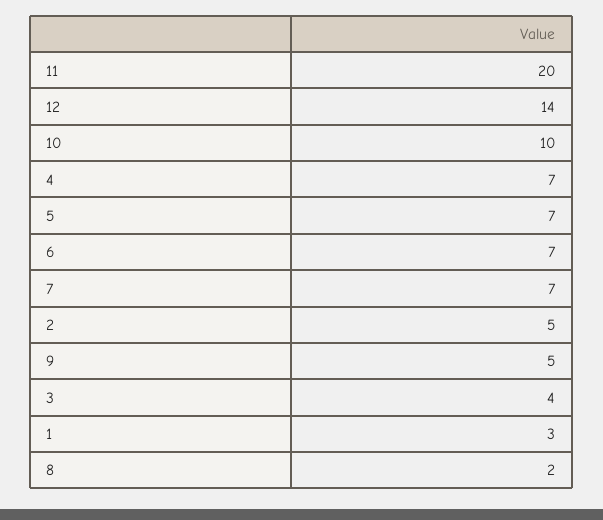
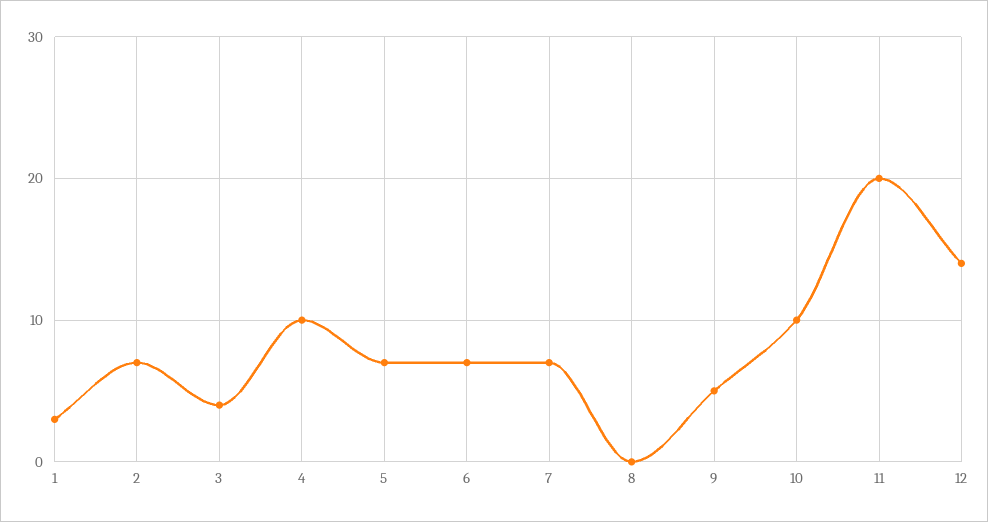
  {
    "11": 20,
    "12": 14,
    "10": 10,
-   "4": 7,
+   "4": 10,
    "5": 7,
    "6": 7,
    "7": 7,
-   "2": 5,
+   "2": 7,
    "9": 5,
    "3": 4,
    "1": 3,
-   "8": 2
+   "8": 0
  }

